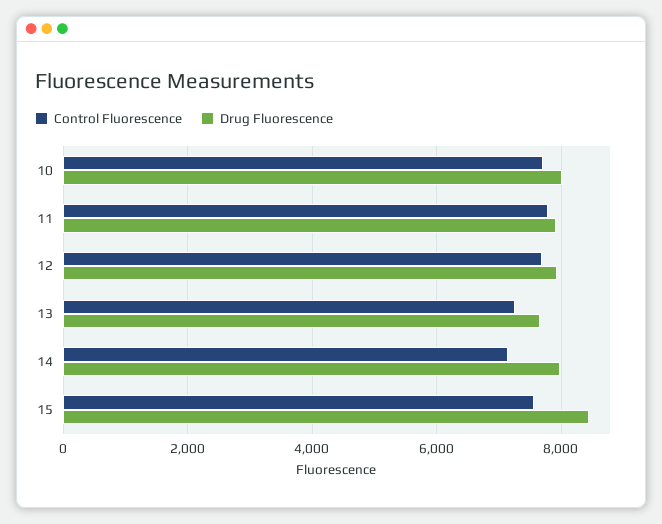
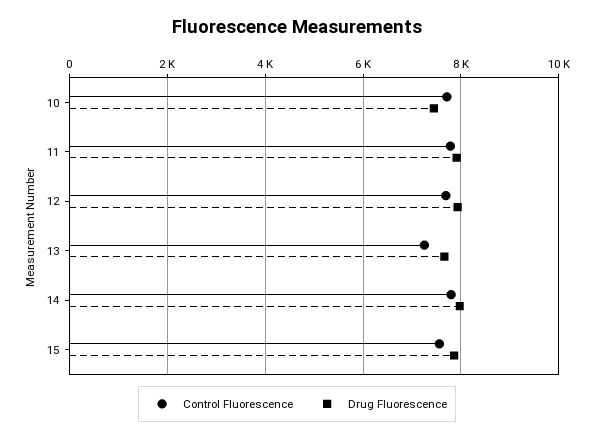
  {
    "Control Fluorescence": {
      "10": 7800,
      "11": 7800,
      "12": 7600,
      "13": 7200,
-     "14": 7200,
+     "14": 7800,
      "15": 7600
    },
    "Drug Fluorescence": {
-     "10": 8000,
+     "10": 7400,
      "11": 8000,
      "12": 8000,
      "13": 7600,
      "14": 8000,
-     "15": 8400
+     "15": 7800
    }
  }

